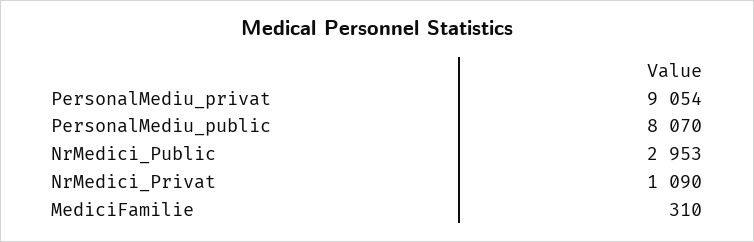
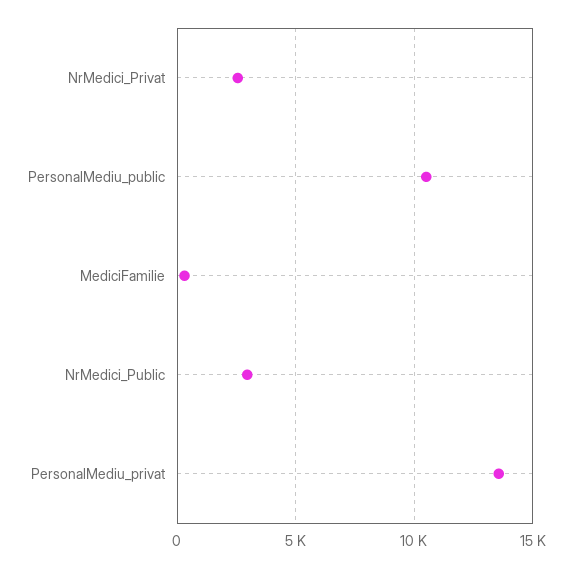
  {
-   "PersonalMediu_privat": 9054,
+   "PersonalMediu_privat": 13500,
-   "PersonalMediu_public": 8070,
+   "PersonalMediu_public": 10500,
    "NrMedici_Public": 2953,
-   "NrMedici_Privat": 1090,
+   "NrMedici_Privat": 2500,
    "MediciFamilie": 310
  }

